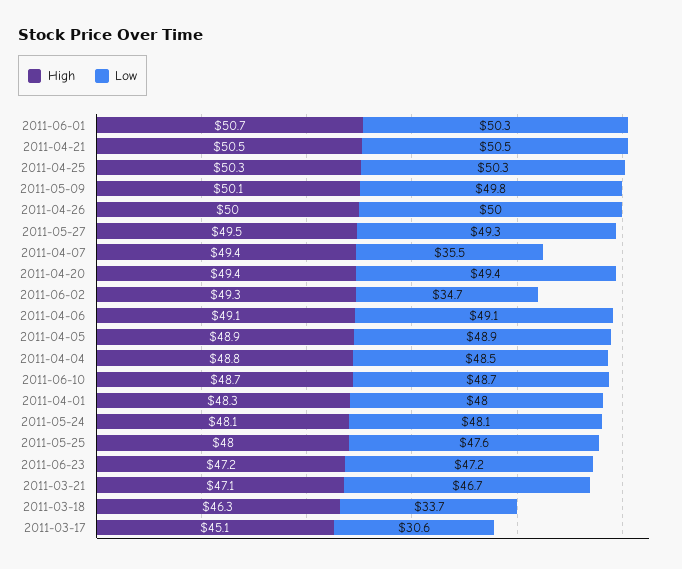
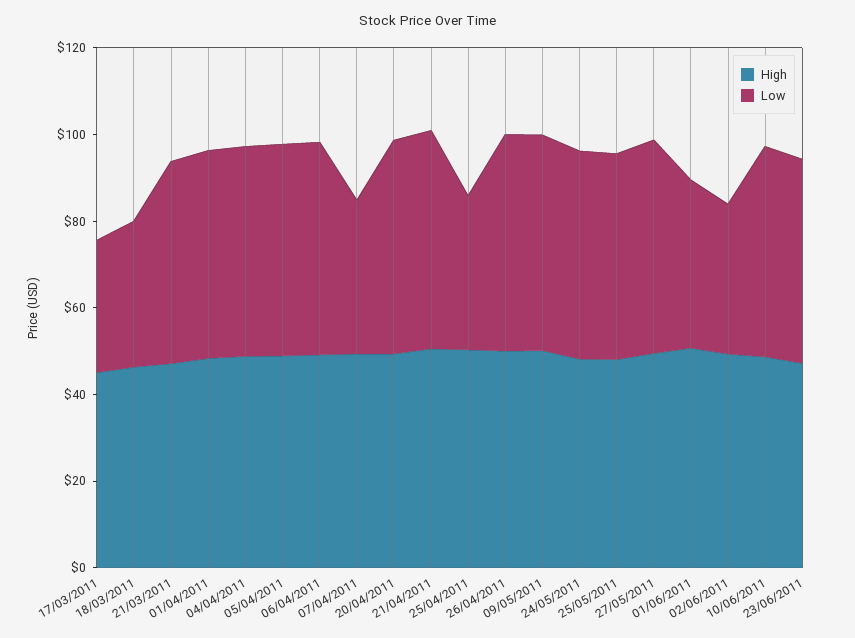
  {
    "High": {
      "2011-06-01": 50.7,
      "2011-04-21": 50.5,
      "2011-04-25": 50.3,
      "2011-05-09": 50.1,
      "2011-04-26": 50,
      "2011-05-27": 49.5,
      "2011-04-07": 49.4,
      "2011-04-20": 49.4,
      "2011-06-02": 49.3,
      "2011-04-06": 49.1,
      "2011-04-05": 48.9,
      "2011-04-04": 48.8,
      "2011-06-10": 48.7,
      "2011-04-01": 48.3,
      "2011-05-24": 48.1,
      "2011-05-25": 48,
      "2011-06-23": 47.2,
      "2011-03-21": 47.1,
      "2011-03-18": 46.3,
      "2011-03-17": 45.1
    },
    "Low": {
-     "2011-06-01": 50.3,
+     "2011-06-01": 40,
      "2011-04-21": 50.5,
-     "2011-04-25": 50.3,
+     "2011-04-25": 35,
      "2011-05-09": 49.8,
      "2011-04-26": 50,
      "2011-05-27": 49.3,
      "2011-04-07": 35.5,
      "2011-04-20": 49.4,
      "2011-06-02": 34.7,
      "2011-04-06": 49.1,
      "2011-04-05": 48.9,
      "2011-04-04": 48.5,
      "2011-06-10": 48.7,
      "2011-04-01": 48,
      "2011-05-24": 48.1,
      "2011-05-25": 47.6,
      "2011-06-23": 47.2,
      "2011-03-21": 46.7,
      "2011-03-18": 33.7,
      "2011-03-17": 30.6
    }
  }

